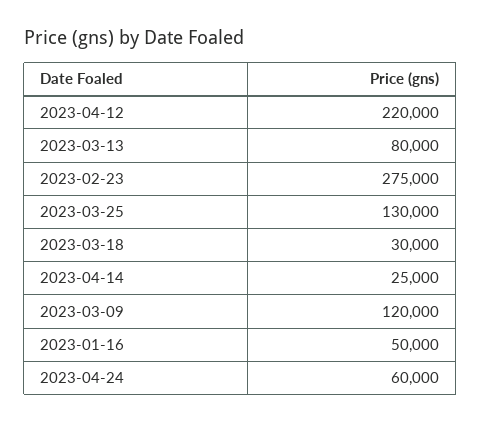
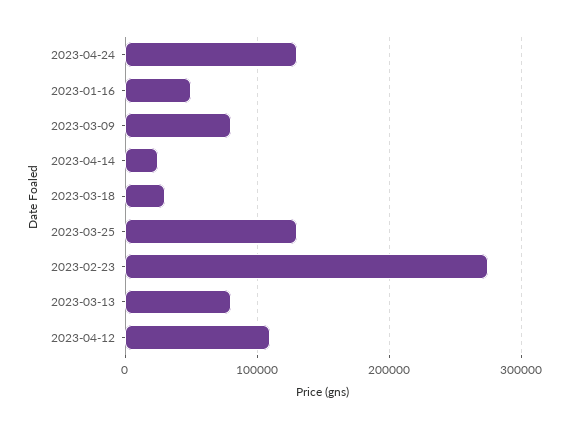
  {
-   "2023-04-12": 220000,
+   "2023-04-12": 110000,
    "2023-03-13": 80000,
    "2023-02-23": 275000,
    "2023-03-25": 130000,
    "2023-03-18": 30000,
    "2023-04-14": 25000,
-   "2023-03-09": 120000,
+   "2023-03-09": 80000,
    "2023-01-16": 50000,
-   "2023-04-24": 60000
+   "2023-04-24": 130000
  }

